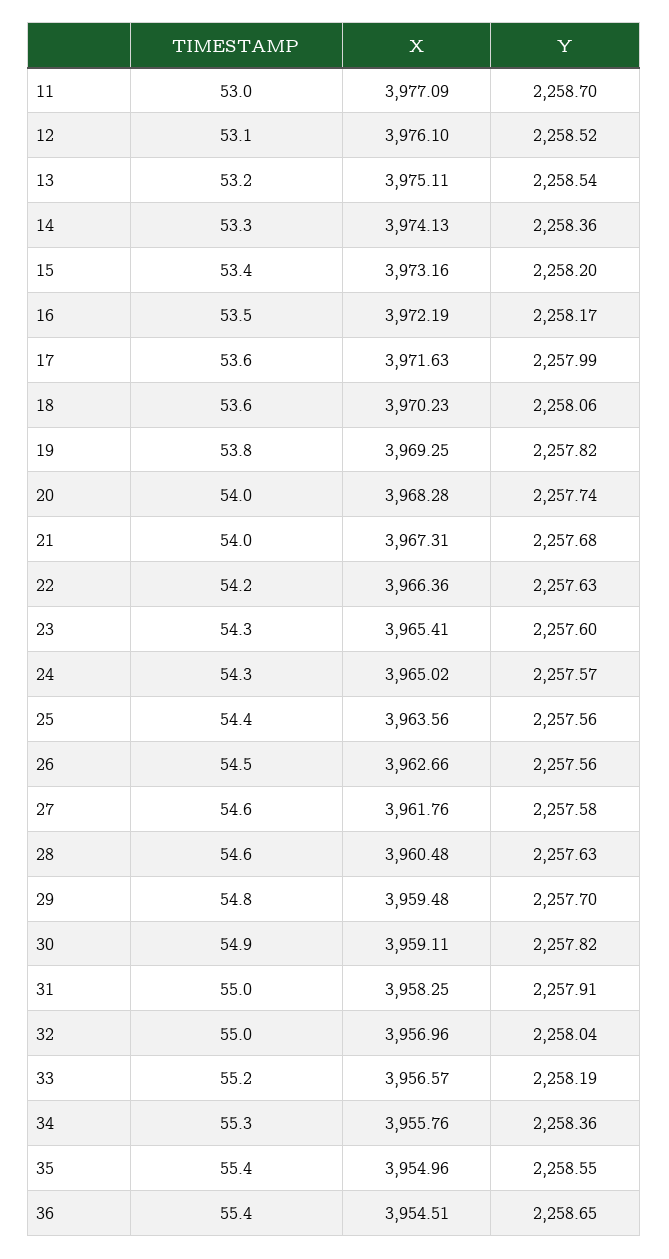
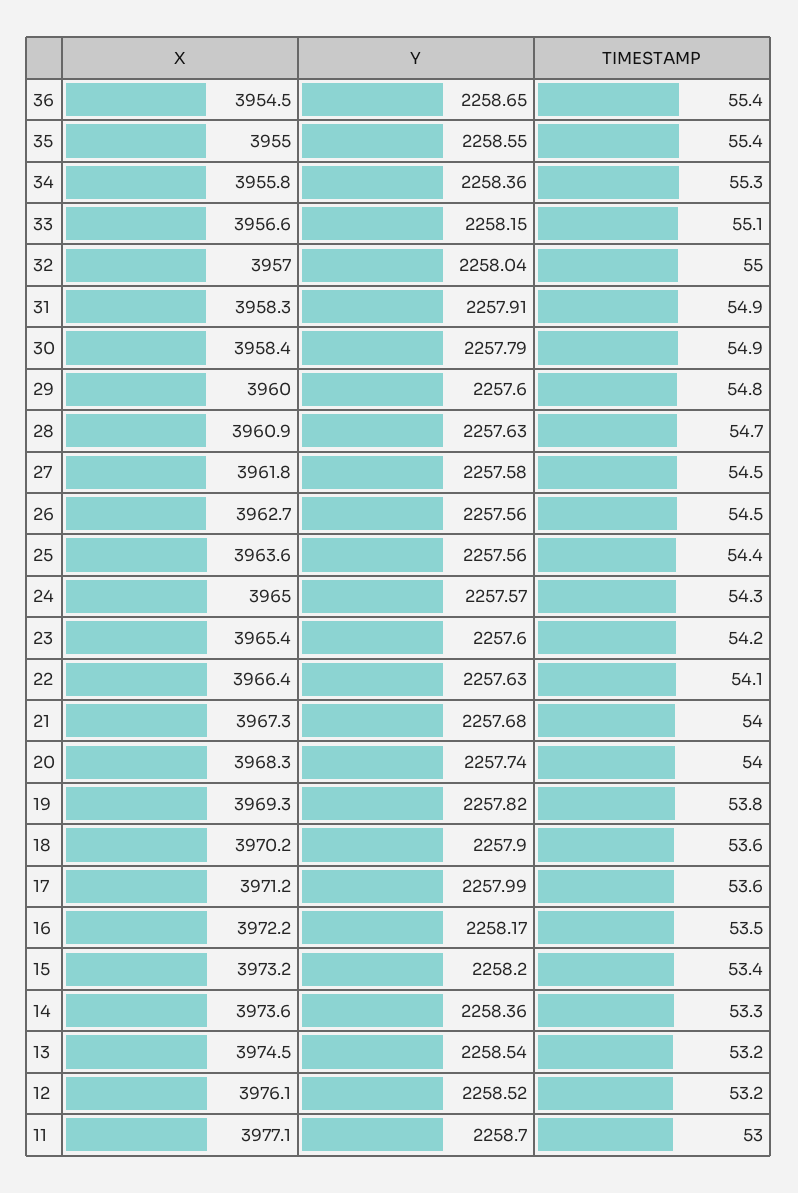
  {
    "TIMESTAMP": {
      "11": 53,
-     "12": 53.1,
+     "12": 53.2,
      "13": 53.2,
      "14": 53.3,
      "15": 53.4,
      "16": 53.5,
      "17": 53.6,
      "18": 53.6,
      "19": 53.8,
      "20": 54,
      "21": 54,
-     "22": 54.2,
+     "22": 54.1,
-     "23": 54.3,
+     "23": 54.2,
      "24": 54.3,
      "25": 54.4,
      "26": 54.5,
-     "27": 54.6,
+     "27": 54.5,
-     "28": 54.6,
+     "28": 54.7,
      "29": 54.8,
      "30": 54.9,
-     "31": 55,
+     "31": 54.9,
      "32": 55,
-     "33": 55.2,
+     "33": 55.1,
      "34": 55.3,
      "35": 55.4,
      "36": 55.4
    },
    "X": {
      "11": 3977.09,
      "12": 3976.1,
-     "13": 3975.11,
+     "13": 3974.5,
-     "14": 3974.13,
+     "14": 3973.6,
      "15": 3973.16,
      "16": 3972.19,
-     "17": 3971.63,
+     "17": 3971.2,
      "18": 3970.23,
      "19": 3969.25,
      "20": 3968.28,
      "21": 3967.31,
      "22": 3966.36,
      "23": 3965.41,
      "24": 3965.02,
      "25": 3963.56,
      "26": 3962.66,
      "27": 3961.76,
-     "28": 3960.48,
+     "28": 3960.9,
-     "29": 3959.48,
+     "29": 3960,
-     "30": 3959.11,
+     "30": 3958.4,
      "31": 3958.25,
      "32": 3956.96,
      "33": 3956.57,
      "34": 3955.76,
      "35": 3954.96,
      "36": 3954.51
    },
    "Y": {
      "11": 2258.7,
      "12": 2258.52,
      "13": 2258.54,
      "14": 2258.36,
      "15": 2258.2,
      "16": 2258.17,
      "17": 2257.99,
-     "18": 2258.06,
+     "18": 2257.9,
      "19": 2257.82,
      "20": 2257.74,
      "21": 2257.68,
      "22": 2257.63,
      "23": 2257.6,
      "24": 2257.57,
      "25": 2257.56,
      "26": 2257.56,
      "27": 2257.58,
      "28": 2257.63,
-     "29": 2257.7,
+     "29": 2257.6,
-     "30": 2257.82,
+     "30": 2257.79,
      "31": 2257.91,
      "32": 2258.04,
-     "33": 2258.19,
+     "33": 2258.15,
      "34": 2258.36,
      "35": 2258.55,
      "36": 2258.65
    }
  }

